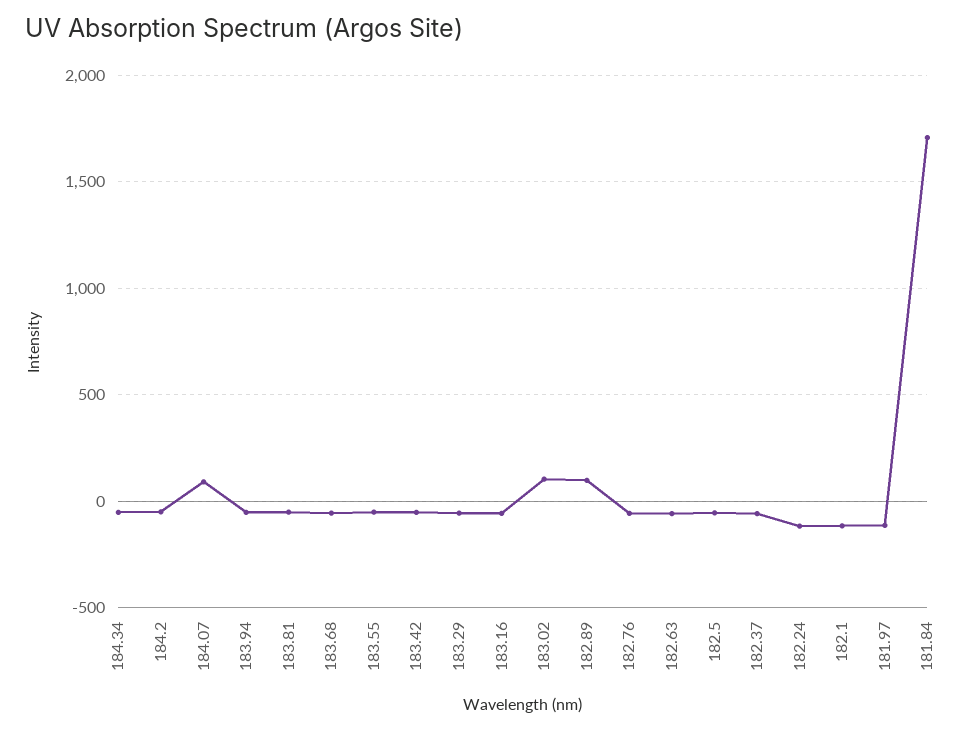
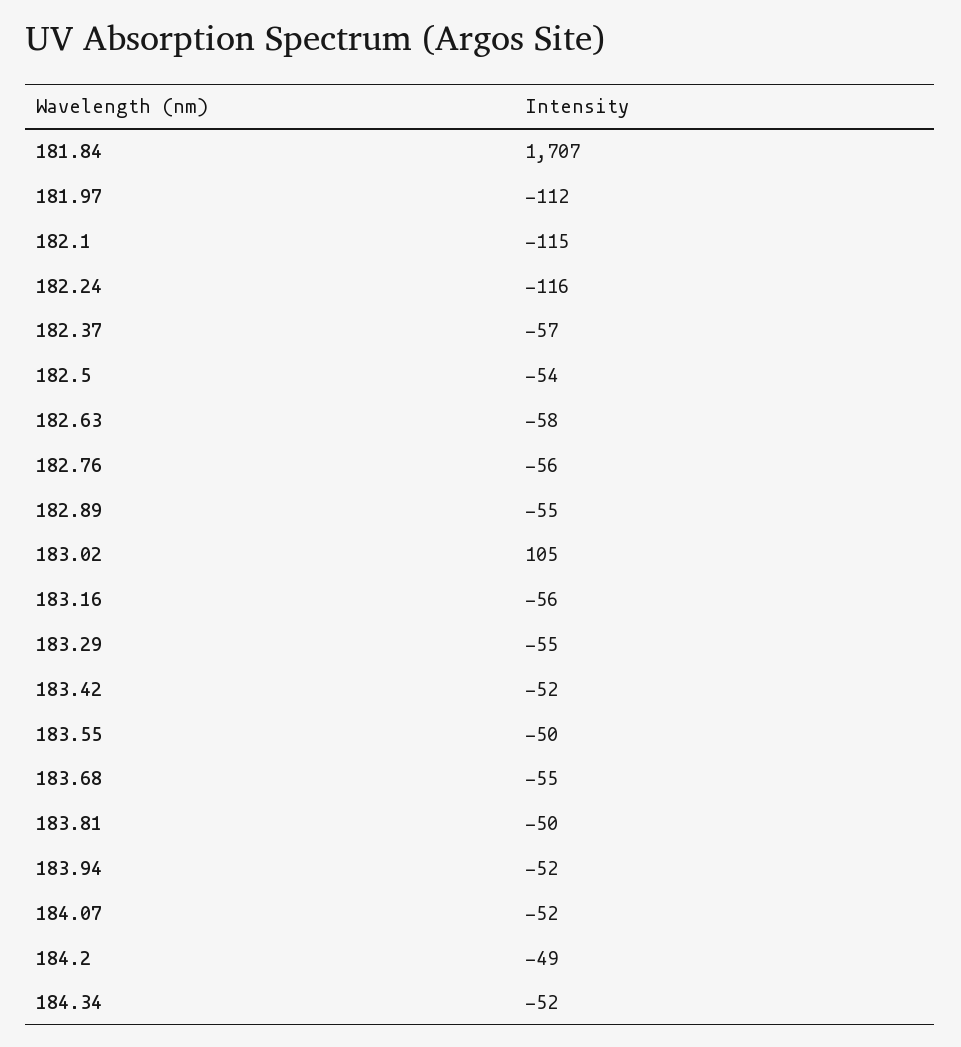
  {
    "184.34": -52,
    "184.2": -49,
-   "184.07": 100,
+   "184.07": -52,
    "183.94": -52,
    "183.81": -50,
    "183.68": -55,
    "183.55": -50,
    "183.42": -52,
    "183.29": -55,
    "183.16": -56,
    "183.02": 105,
-   "182.89": 100,
+   "182.89": -55,
    "182.76": -56,
    "182.63": -58,
    "182.5": -54,
    "182.37": -57,
    "182.24": -116,
    "182.1": -115,
    "181.97": -112,
    "181.84": 1707
  }

